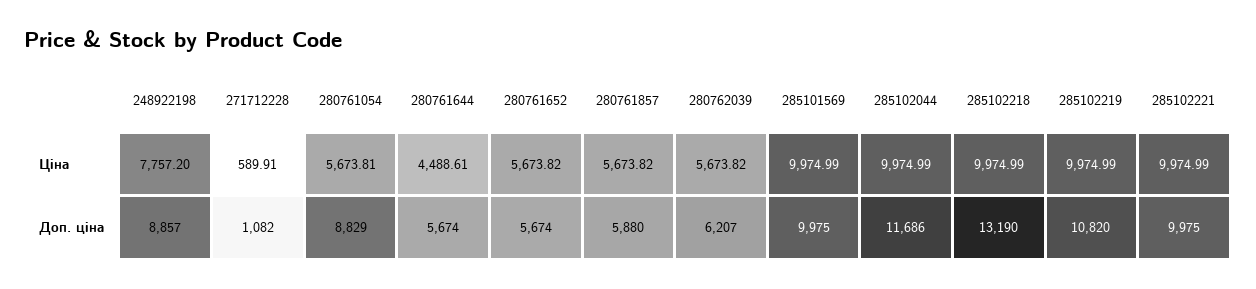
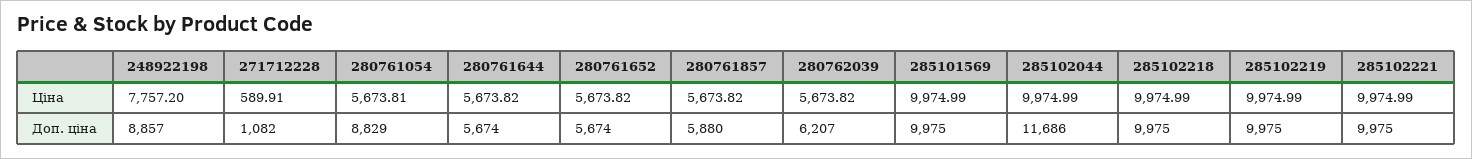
  {
    "248922198": {
      "Ціна": 7757.2,
      "Доп. ціна": 8857
    },
    "271712228": {
      "Ціна": 589.91,
      "Доп. ціна": 1082
    },
    "280761054": {
      "Ціна": 5673.81,
      "Доп. ціна": 8829
    },
    "280761644": {
-     "Ціна": 4488.61,
+     "Ціна": 5673.82,
      "Доп. ціна": 5674
    },
    "280761652": {
      "Ціна": 5673.82,
      "Доп. ціна": 5674
    },
    "280761857": {
      "Ціна": 5673.82,
      "Доп. ціна": 5880
    },
    "280762039": {
      "Ціна": 5673.82,
      "Доп. ціна": 6207
    },
    "285101569": {
      "Ціна": 9974.99,
      "Доп. ціна": 9975
    },
    "285102044": {
      "Ціна": 9974.99,
      "Доп. ціна": 11686
    },
    "285102218": {
      "Ціна": 9974.99,
-     "Доп. ціна": 13190
+     "Доп. ціна": 9975
    },
    "285102219": {
      "Ціна": 9974.99,
-     "Доп. ціна": 10820
+     "Доп. ціна": 9975
    },
    "285102221": {
      "Ціна": 9974.99,
      "Доп. ціна": 9975
    }
  }

